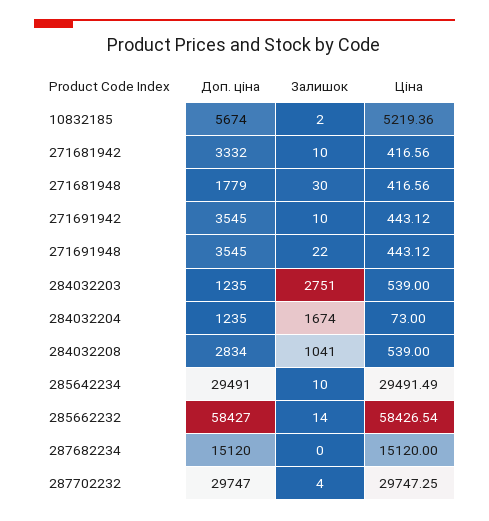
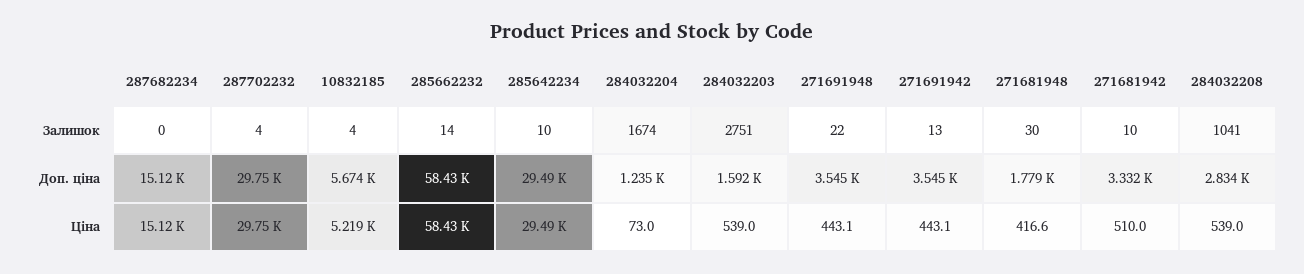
  {
    "Доп. ціна": {
      "10832185": 5674,
      "271681942": 3332,
      "271681948": 1779,
      "271691942": 3545,
      "271691948": 3545,
-     "284032203": 1235,
+     "284032203": 1592,
      "284032204": 1235,
      "284032208": 2834,
      "285642234": 29491,
      "285662232": 58427,
      "287682234": 15120,
      "287702232": 29747
    },
    "Залишок": {
-     "10832185": 2,
+     "10832185": 4,
      "271681942": 10,
      "271681948": 30,
-     "271691942": 10,
+     "271691942": 13,
      "271691948": 22,
      "284032203": 2751,
      "284032204": 1674,
      "284032208": 1041,
      "285642234": 10,
      "285662232": 14,
      "287682234": 0,
      "287702232": 4
    },
    "Ціна": {
      "10832185": 5219.36,
-     "271681942": 416.56,
+     "271681942": 510,
      "271681948": 416.56,
      "271691942": 443.12,
      "271691948": 443.12,
      "284032203": 539,
      "284032204": 73,
      "284032208": 539,
      "285642234": 29491.49,
      "285662232": 58426.54,
      "287682234": 15120,
      "287702232": 29747.25
    }
  }

